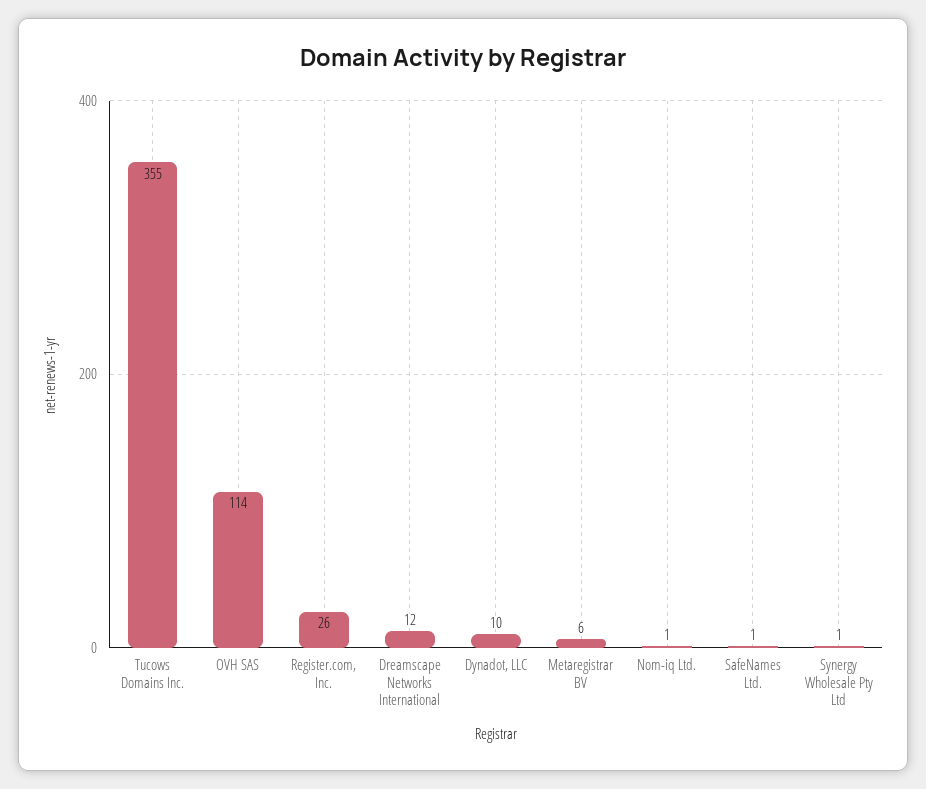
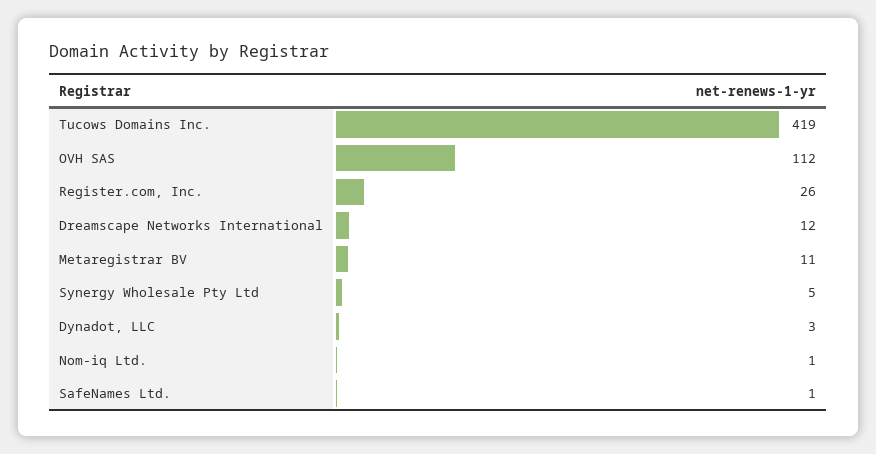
  {
-   "Tucows Domains Inc.": 355,
+   "Tucows Domains Inc.": 419,
-   "OVH SAS": 114,
+   "OVH SAS": 112,
    "Register.com, Inc.": 26,
    "Dreamscape Networks International": 12,
-   "Dynadot, LLC": 10,
+   "Dynadot, LLC": 3,
-   "Metaregistrar BV": 6,
+   "Metaregistrar BV": 11,
    "Nom-iq Ltd.": 1,
    "SafeNames Ltd.": 1,
-   "Synergy Wholesale Pty Ltd": 1
+   "Synergy Wholesale Pty Ltd": 5
  }

